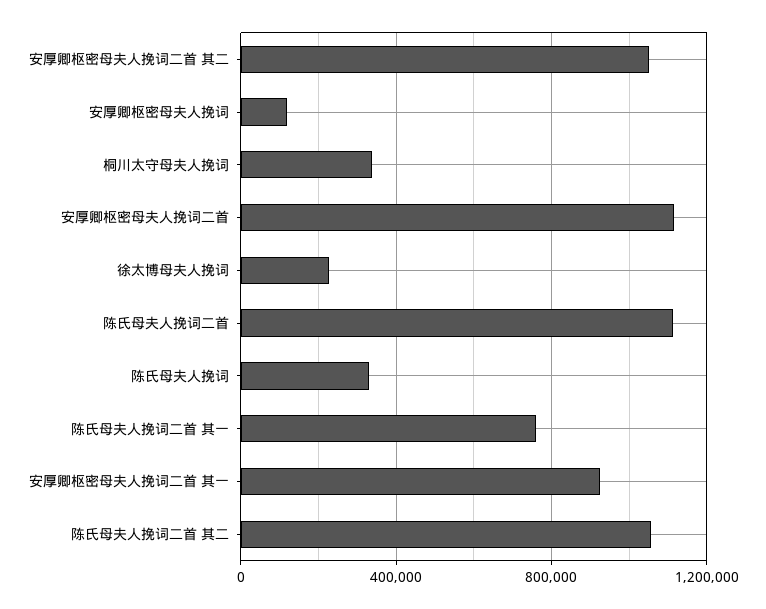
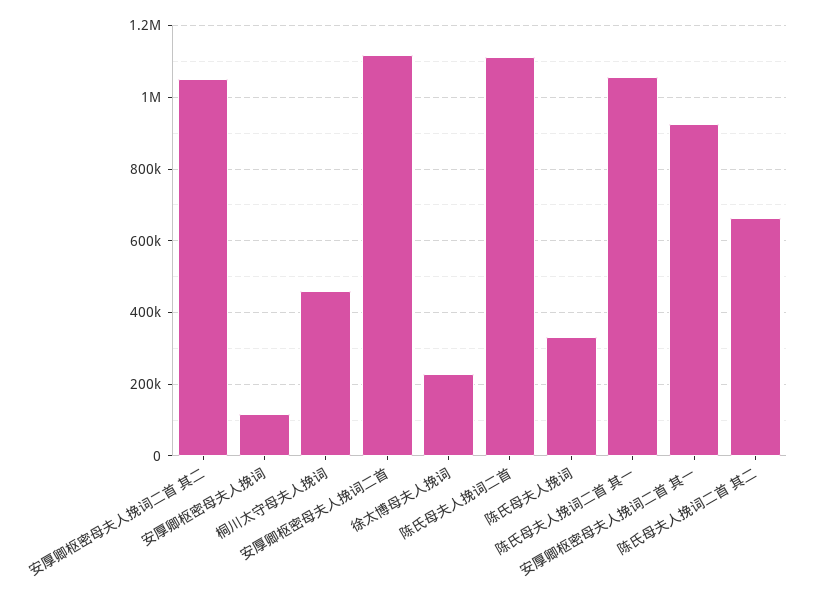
  {
    "安厚卿枢密母夫人挽词二首 其二": 1060000,
    "安厚卿枢密母夫人挽词": 120000,
-   "桐川太守母夫人挽词": 350000,
+   "桐川太守母夫人挽词": 460000,
    "安厚卿枢密母夫人挽词二首": 1120000,
    "徐太博母夫人挽词": 220000,
    "陈氏母夫人挽词二首": 1120000,
    "陈氏母夫人挽词": 340000,
-   "陈氏母夫人挽词二首 其一": 750000,
+   "陈氏母夫人挽词二首 其一": 1060000,
    "安厚卿枢密母夫人挽词二首 其一": 920000,
-   "陈氏母夫人挽词二首 其二": 1050000
+   "陈氏母夫人挽词二首 其二": 660000
  }

